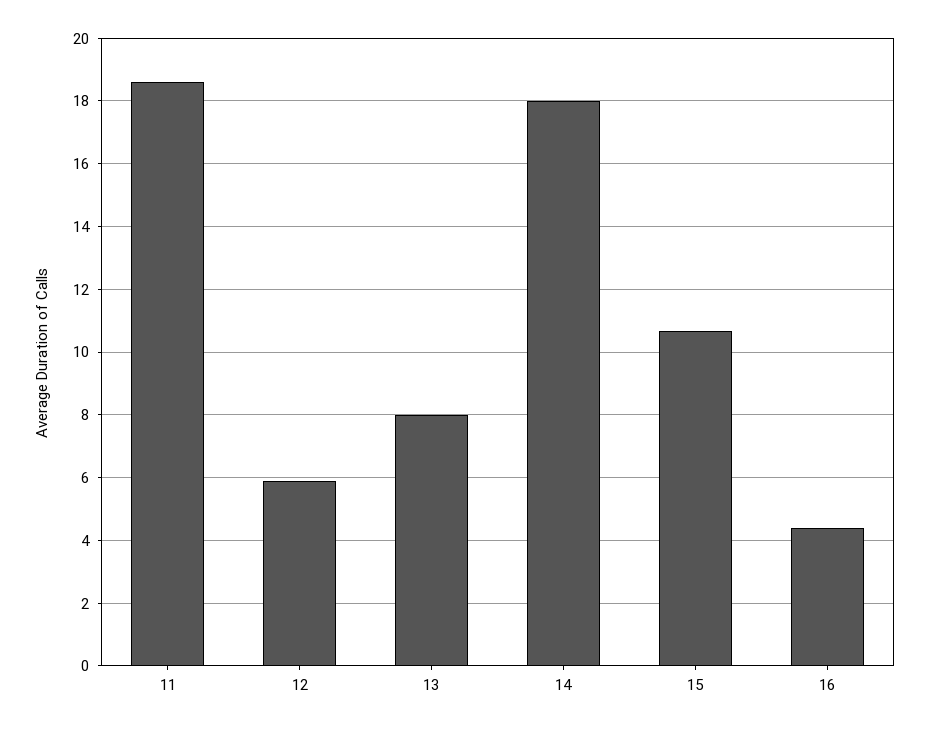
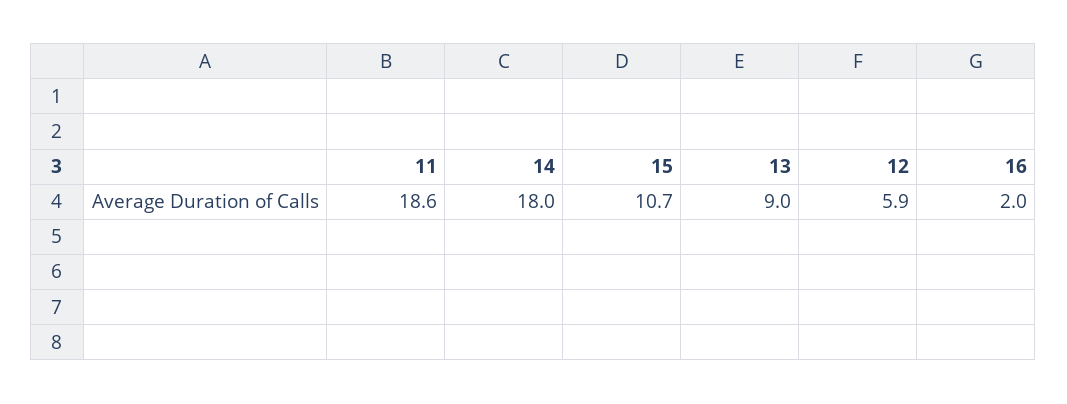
  {
    "11": 18.6,
    "12": 5.9,
-   "13": 8,
+   "13": 9,
    "14": 18,
    "15": 10.7,
-   "16": 4.4
+   "16": 2
  }

